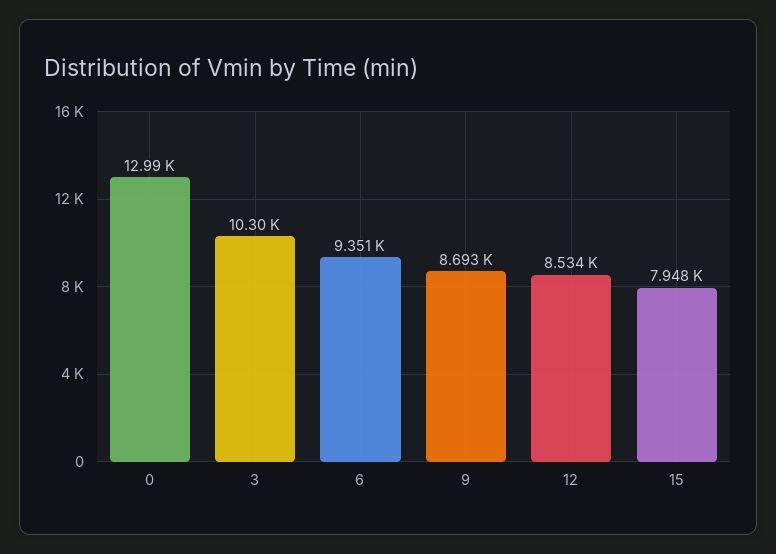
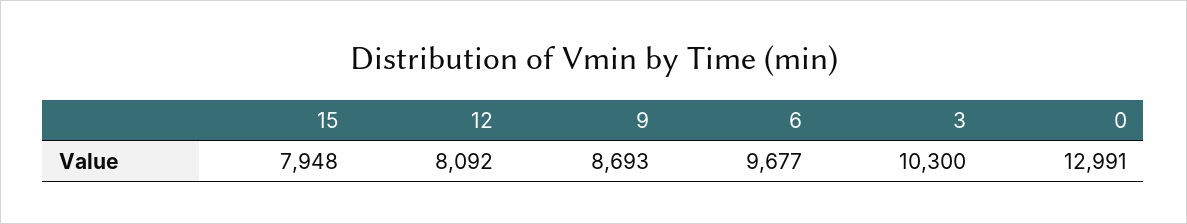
  {
    "0": 12991,
    "3": 10300,
-   "6": 9351,
+   "6": 9677,
    "9": 8693,
-   "12": 8534,
+   "12": 8092,
    "15": 7948
  }

